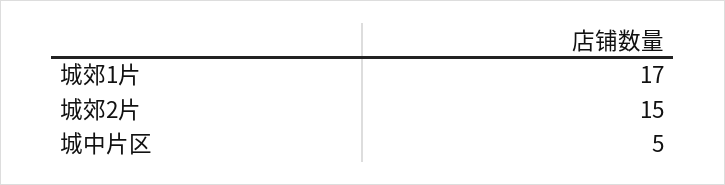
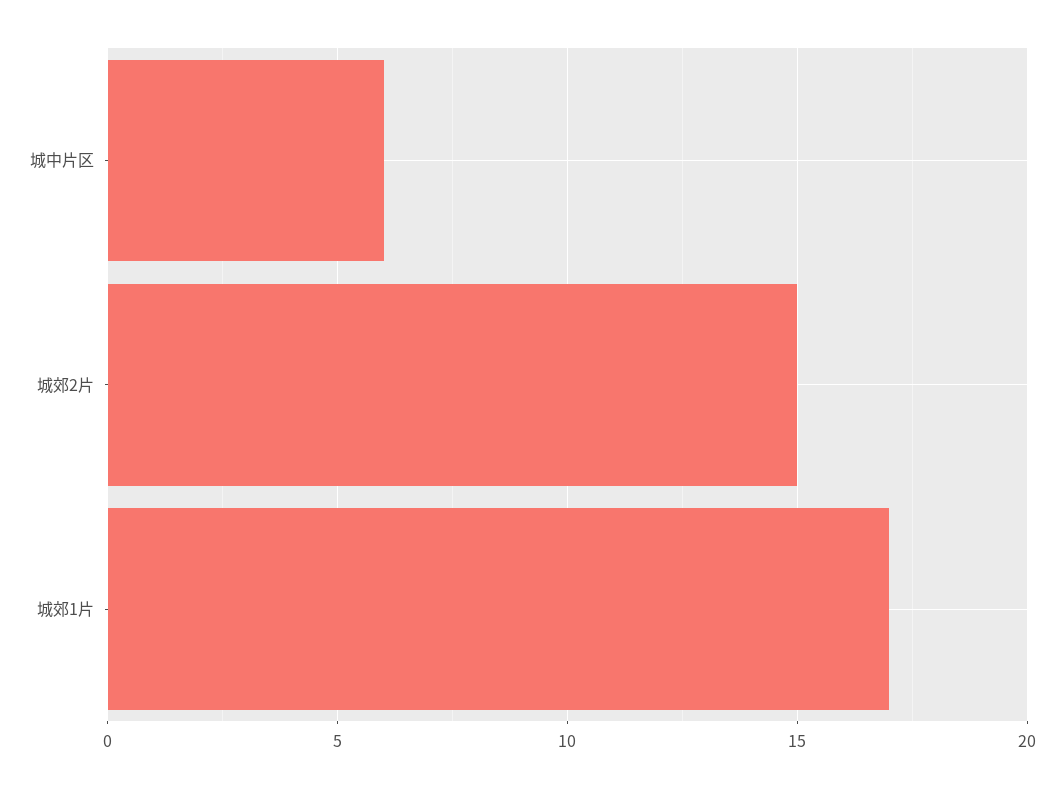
  {
    "城郊1片": 17,
    "城郊2片": 15,
-   "城中片区": 5
+   "城中片区": 6
  }

